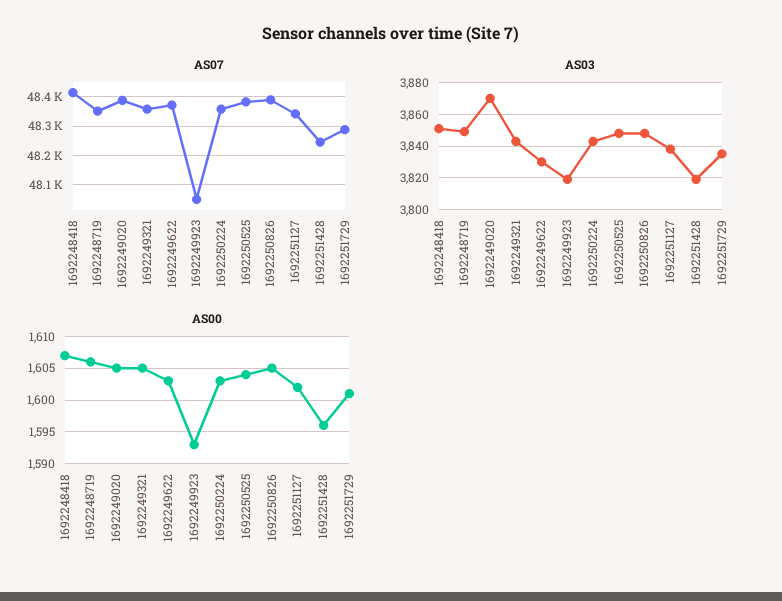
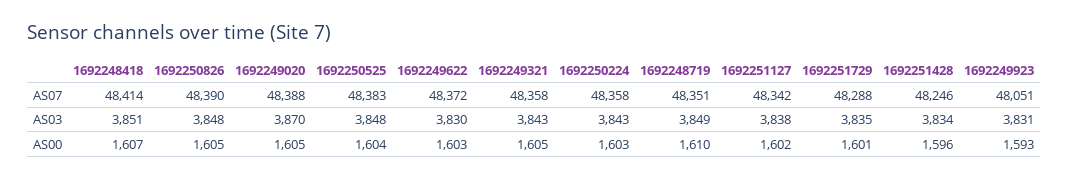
  {
    "AS07": {
      "1692248418": 48414,
      "1692248719": 48351,
      "1692249020": 48388,
      "1692249321": 48358,
      "1692249622": 48372,
      "1692249923": 48051,
      "1692250224": 48358,
      "1692250525": 48383,
      "1692250826": 48390,
      "1692251127": 48342,
      "1692251428": 48246,
      "1692251729": 48288
    },
    "AS03": {
      "1692248418": 3851,
      "1692248719": 3849,
      "1692249020": 3870,
      "1692249321": 3843,
      "1692249622": 3830,
-     "1692249923": 3820,
+     "1692249923": 3831,
      "1692250224": 3843,
      "1692250525": 3848,
      "1692250826": 3848,
      "1692251127": 3838,
-     "1692251428": 3820,
+     "1692251428": 3834,
      "1692251729": 3835
    },
    "AS00": {
      "1692248418": 1607,
-     "1692248719": 1606,
+     "1692248719": 1610,
      "1692249020": 1605,
      "1692249321": 1605,
      "1692249622": 1603,
      "1692249923": 1593,
      "1692250224": 1603,
      "1692250525": 1604,
      "1692250826": 1605,
      "1692251127": 1602,
      "1692251428": 1596,
      "1692251729": 1601
    }
  }

